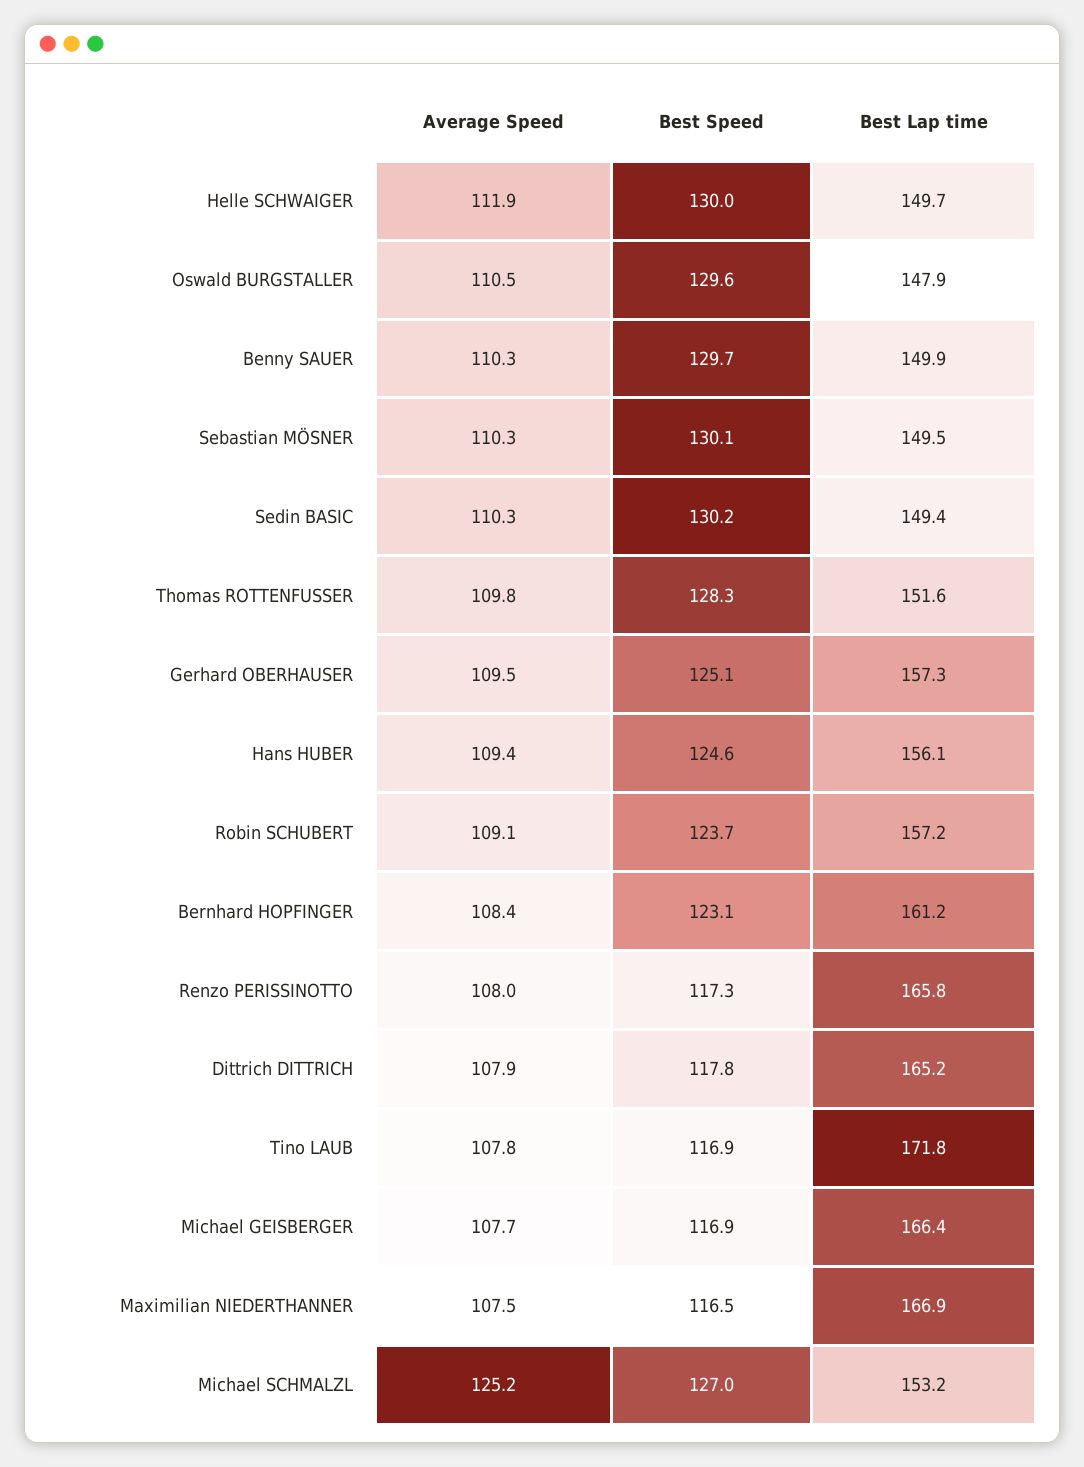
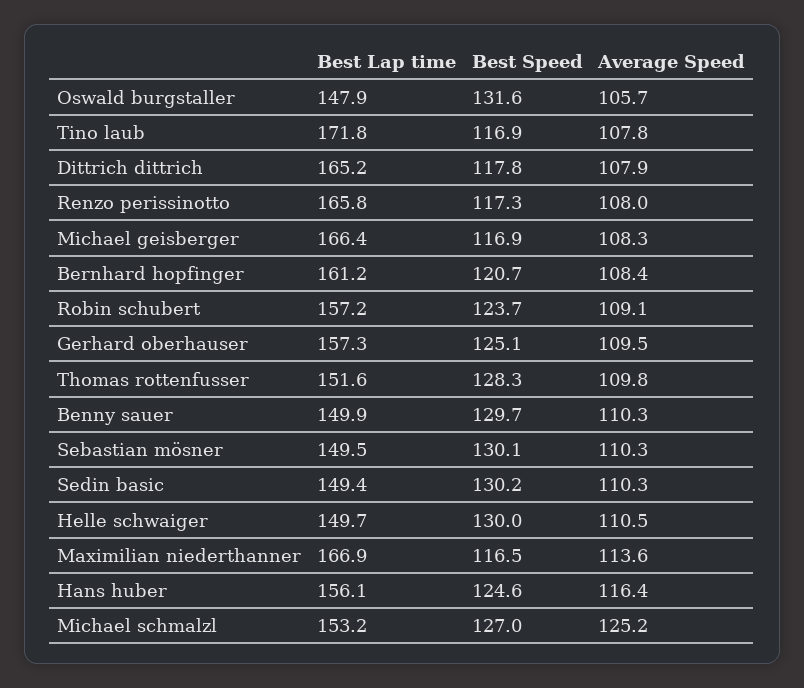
  {
    "Average Speed": {
-     "Helle SCHWAIGER": 111.9,
+     "Helle SCHWAIGER": 110.5,
-     "Oswald BURGSTALLER": 110.5,
+     "Oswald BURGSTALLER": 105.7,
      "Benny SAUER": 110.3,
      "Sebastian MÖSNER": 110.3,
      "Sedin BASIC": 110.3,
      "Thomas ROTTENFUSSER": 109.8,
      "Gerhard OBERHAUSER": 109.5,
-     "Hans HUBER": 109.4,
+     "Hans HUBER": 116.4,
      "Robin SCHUBERT": 109.1,
      "Bernhard HOPFINGER": 108.4,
      "Renzo PERISSINOTTO": 108,
      "Dittrich DITTRICH": 107.9,
      "Tino LAUB": 107.8,
-     "Michael GEISBERGER": 107.7,
+     "Michael GEISBERGER": 108.3,
-     "Maximilian NIEDERTHANNER": 107.5,
+     "Maximilian NIEDERTHANNER": 113.6,
      "Michael SCHMALZL": 125.2
    },
    "Best Speed": {
      "Helle SCHWAIGER": 130,
-     "Oswald BURGSTALLER": 129.6,
+     "Oswald BURGSTALLER": 131.6,
      "Benny SAUER": 129.7,
      "Sebastian MÖSNER": 130.1,
      "Sedin BASIC": 130.2,
      "Thomas ROTTENFUSSER": 128.3,
      "Gerhard OBERHAUSER": 125.1,
      "Hans HUBER": 124.6,
      "Robin SCHUBERT": 123.7,
-     "Bernhard HOPFINGER": 123.1,
+     "Bernhard HOPFINGER": 120.7,
      "Renzo PERISSINOTTO": 117.3,
      "Dittrich DITTRICH": 117.8,
      "Tino LAUB": 116.9,
      "Michael GEISBERGER": 116.9,
      "Maximilian NIEDERTHANNER": 116.5,
      "Michael SCHMALZL": 127
    },
    "Best Lap time": {
      "Helle SCHWAIGER": 149.7,
      "Oswald BURGSTALLER": 147.9,
      "Benny SAUER": 149.9,
      "Sebastian MÖSNER": 149.5,
      "Sedin BASIC": 149.4,
      "Thomas ROTTENFUSSER": 151.6,
      "Gerhard OBERHAUSER": 157.3,
      "Hans HUBER": 156.1,
      "Robin SCHUBERT": 157.2,
      "Bernhard HOPFINGER": 161.2,
      "Renzo PERISSINOTTO": 165.8,
      "Dittrich DITTRICH": 165.2,
      "Tino LAUB": 171.8,
      "Michael GEISBERGER": 166.4,
      "Maximilian NIEDERTHANNER": 166.9,
      "Michael SCHMALZL": 153.2
    }
  }

